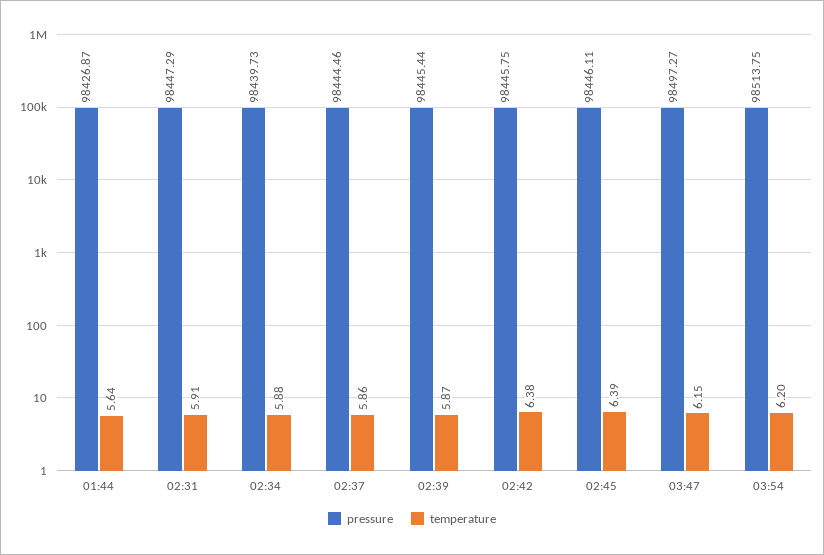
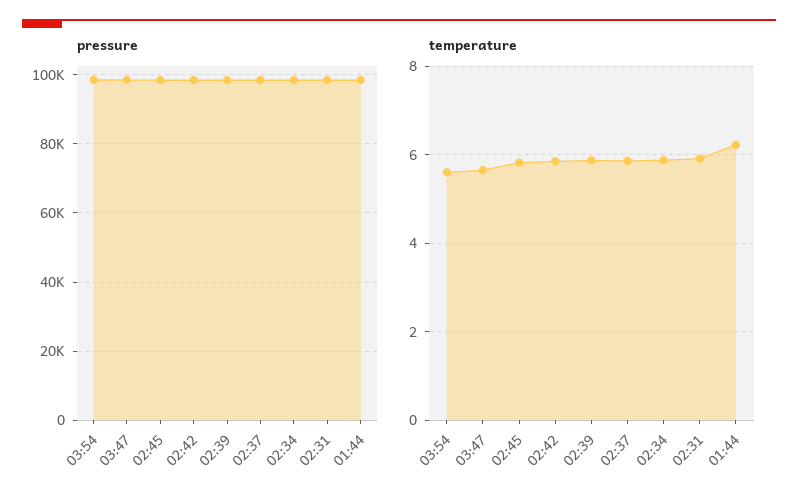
  {
    "pressure": {
      "01:44": 98426.87,
      "02:31": 98447.29,
      "02:34": 98439.73,
      "02:37": 98444.46,
      "02:39": 98445.44,
      "02:42": 98445.75,
      "02:45": 98446.11,
      "03:47": 98497.27,
      "03:54": 98513.75
    },
    "temperature": {
-     "01:44": 5.64,
+     "01:44": 6.2,
      "02:31": 5.91,
      "02:34": 5.88,
      "02:37": 5.86,
      "02:39": 5.87,
-     "02:42": 6.38,
+     "02:42": 5.8,
-     "02:45": 6.39,
+     "02:45": 5.8,
-     "03:47": 6.15,
+     "03:47": 5.6,
-     "03:54": 6.2
+     "03:54": 5.6
    }
  }

